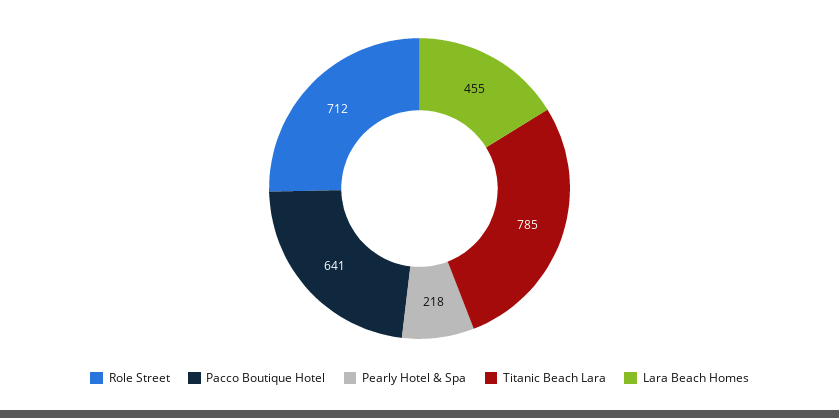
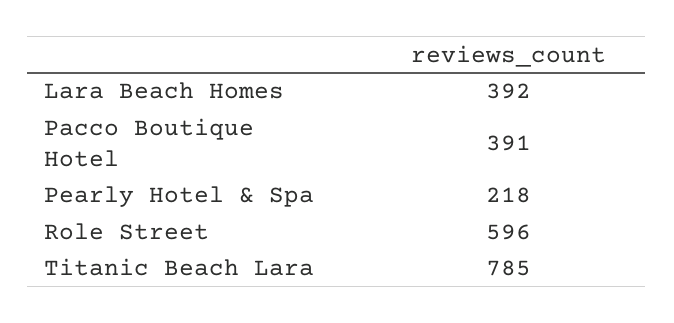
  {
-   "Role Street": 712,
+   "Role Street": 596,
-   "Pacco Boutique Hotel": 641,
+   "Pacco Boutique Hotel": 391,
    "Pearly Hotel & Spa": 218,
    "Titanic Beach Lara": 785,
-   "Lara Beach Homes": 455
+   "Lara Beach Homes": 392
  }

